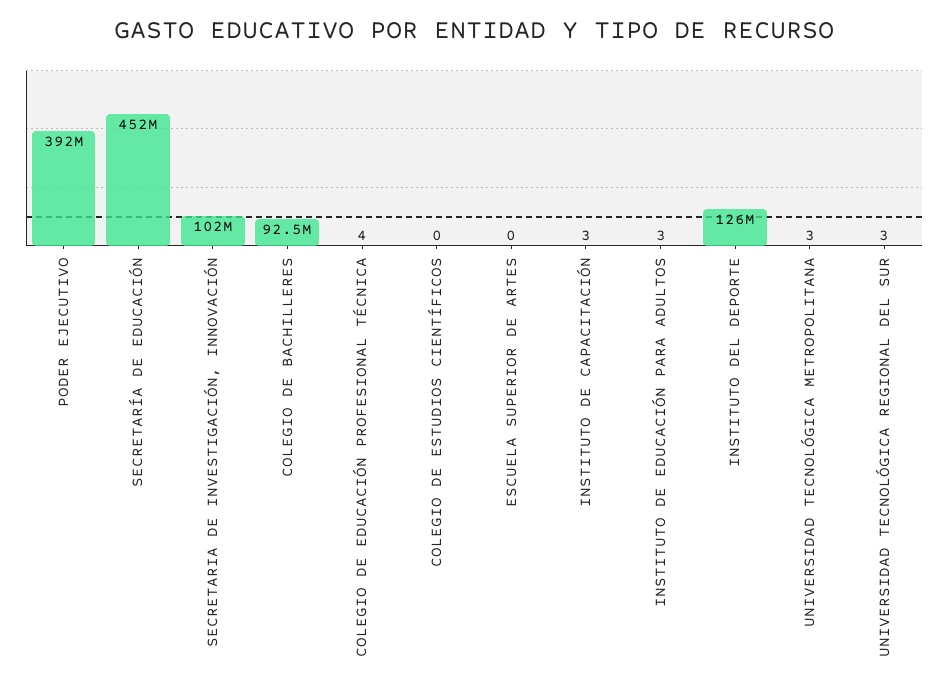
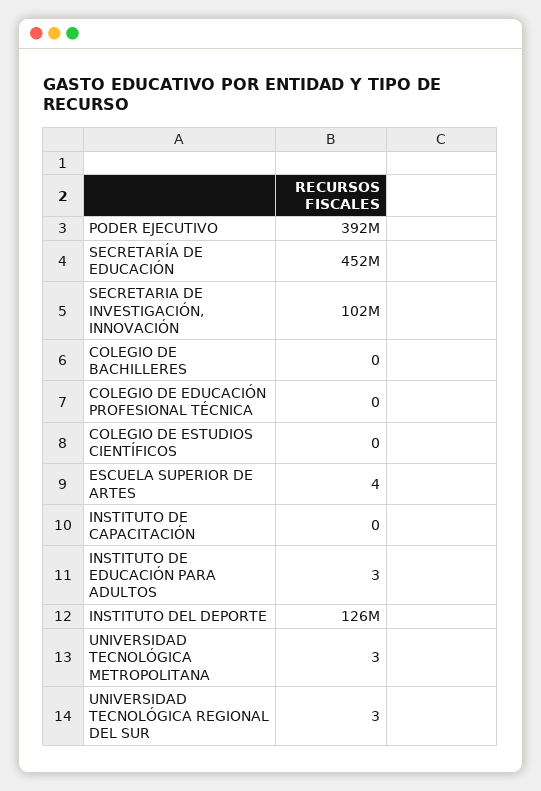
  {
    "PODER EJECUTIVO": 392000000,
    "SECRETARÍA DE EDUCACIÓN": 452000000,
    "SECRETARIA DE INVESTIGACIÓN, INNOVACIÓN": 102000000,
-   "COLEGIO DE BACHILLERES": 92500000,
+   "COLEGIO DE BACHILLERES": 0,
-   "COLEGIO DE EDUCACIÓN PROFESIONAL TÉCNICA": 4,
+   "COLEGIO DE EDUCACIÓN PROFESIONAL TÉCNICA": 0,
    "COLEGIO DE ESTUDIOS CIENTÍFICOS": 0,
-   "ESCUELA SUPERIOR DE ARTES": 0,
+   "ESCUELA SUPERIOR DE ARTES": 4,
-   "INSTITUTO DE CAPACITACIÓN": 3,
+   "INSTITUTO DE CAPACITACIÓN": 0,
    "INSTITUTO DE EDUCACIÓN PARA ADULTOS": 3,
    "INSTITUTO DEL DEPORTE": 126000000,
    "UNIVERSIDAD TECNOLÓGICA METROPOLITANA": 3,
    "UNIVERSIDAD TECNOLÓGICA REGIONAL DEL SUR": 3
  }

